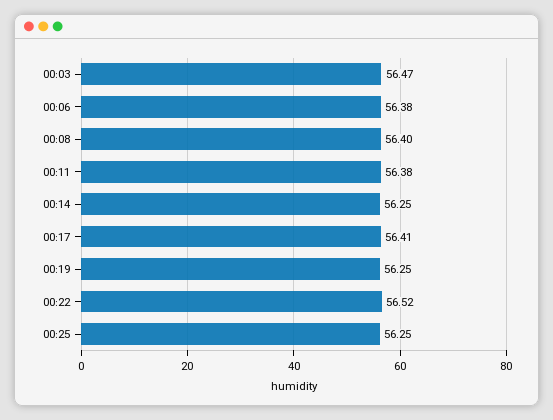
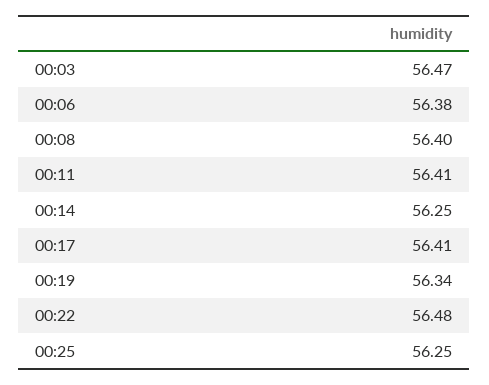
  {
    "00:03": 56.47,
    "00:06": 56.38,
    "00:08": 56.4,
-   "00:11": 56.38,
+   "00:11": 56.41,
    "00:14": 56.25,
    "00:17": 56.41,
-   "00:19": 56.25,
+   "00:19": 56.34,
-   "00:22": 56.52,
+   "00:22": 56.48,
    "00:25": 56.25
  }

